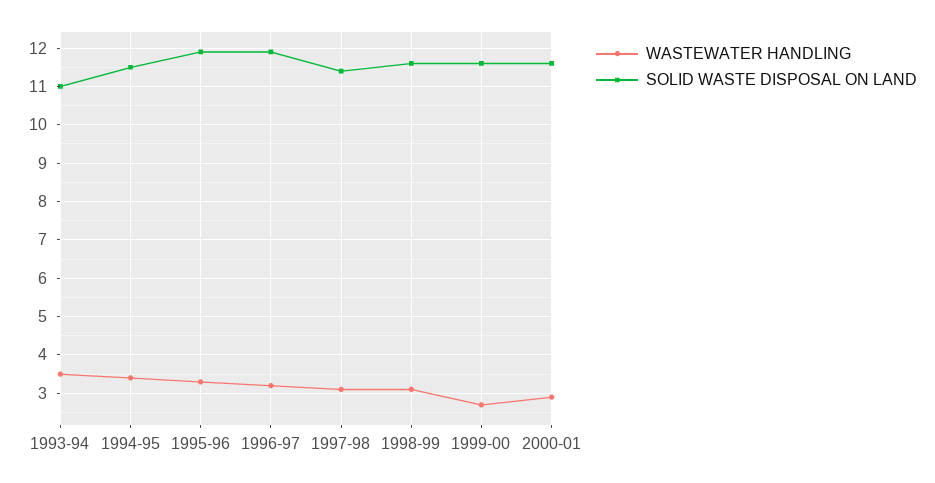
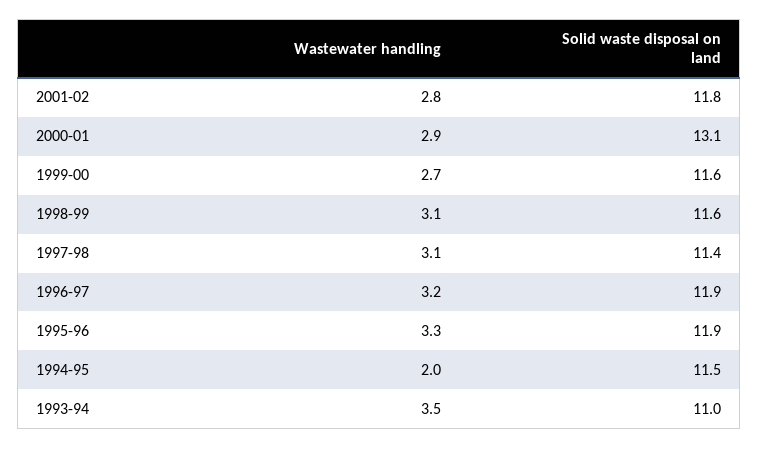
  {
    "WASTEWATER HANDLING": {
      "1993-94": 3.5,
-     "1994-95": 3.5,
+     "1994-95": 2,
      "1995-96": 3.3,
      "1996-97": 3.2,
      "1997-98": 3.1,
      "1998-99": 3.1,
      "1999-00": 2.7,
-     "2000-01": 2.9
+     "2000-01": 2.9,
+     "2001-02": 2.8
    },
    "SOLID WASTE DISPOSAL ON LAND": {
      "1993-94": 11,
      "1994-95": 11.5,
      "1995-96": 11.9,
      "1996-97": 11.9,
      "1997-98": 11.4,
      "1998-99": 11.6,
      "1999-00": 11.6,
-     "2000-01": 11.5
+     "2000-01": 13.1,
+     "2001-02": 11.8
    }
  }

